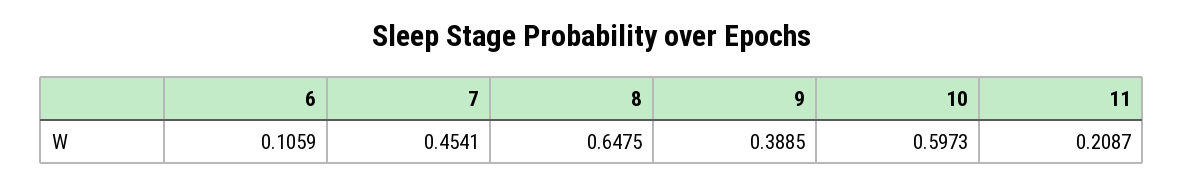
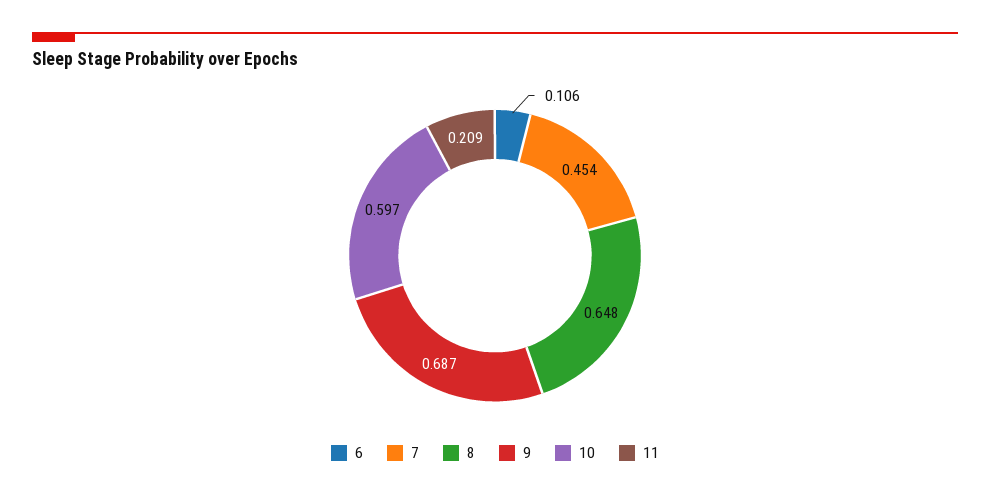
  {
    "6": 0.1059,
    "7": 0.4541,
    "8": 0.6475,
-   "9": 0.3885,
+   "9": 0.687,
    "10": 0.5973,
    "11": 0.2087
  }

